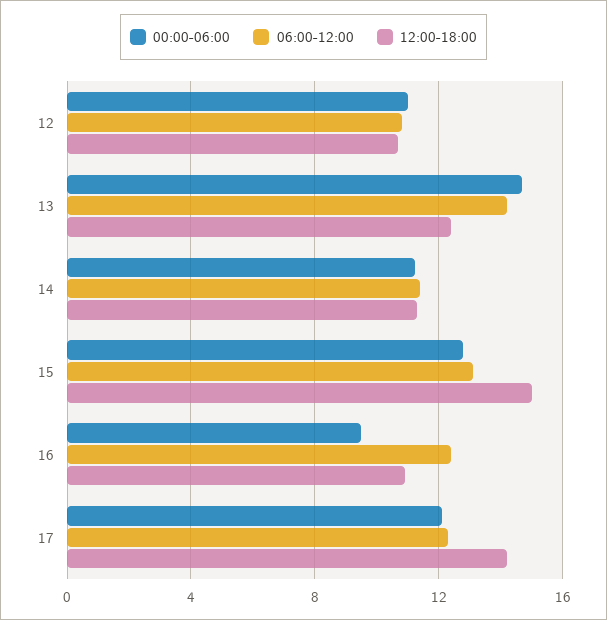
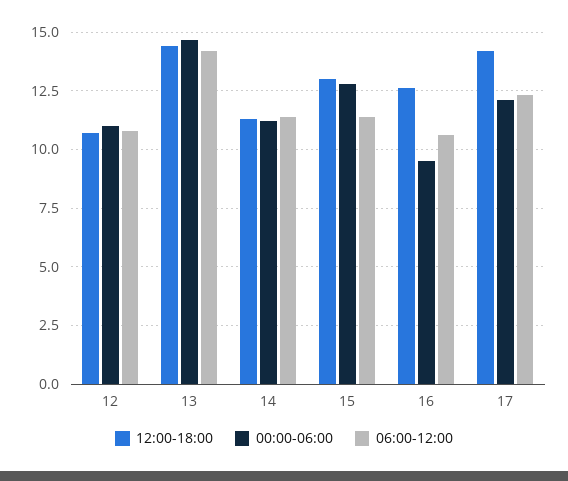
  {
    "00:00-06:00": {
      "12": 11,
      "13": 14.5,
      "14": 11,
      "15": 13,
      "16": 9.5,
      "17": 12
    },
    "06:00-12:00": {
      "12": 11,
      "13": 14,
      "14": 11.5,
-     "15": 13,
+     "15": 11.5,
-     "16": 12.5,
+     "16": 10.5,
      "17": 12.5
    },
    "12:00-18:00": {
      "12": 10.5,
-     "13": 12.5,
+     "13": 14.5,
      "14": 11.5,
-     "15": 15,
+     "15": 13,
-     "16": 11,
+     "16": 12.5,
      "17": 14
    }
  }

